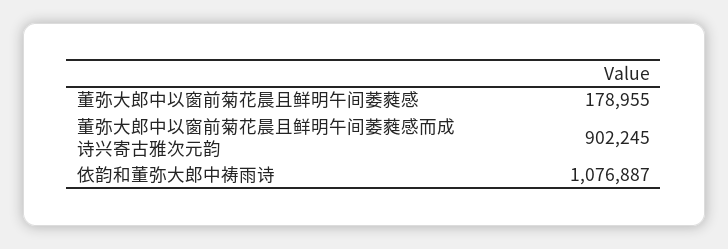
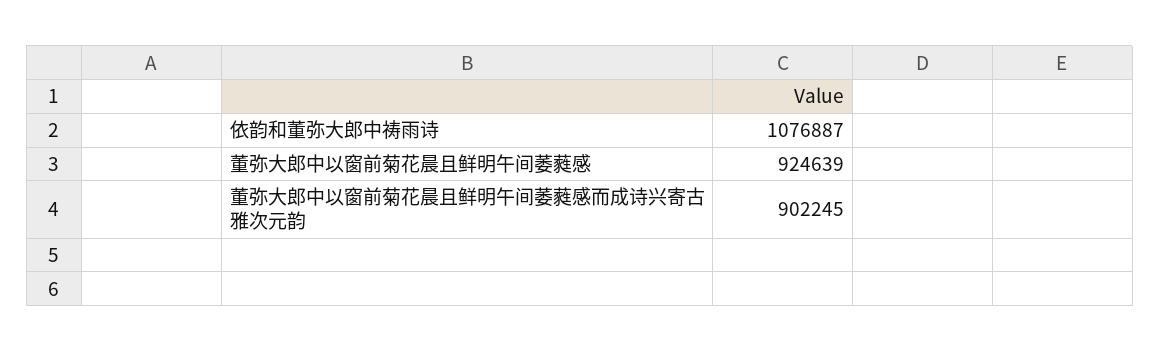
  {
-   "董弥大郎中以窗前菊花晨且鲜明午间萎蕤感": 178955,
+   "董弥大郎中以窗前菊花晨且鲜明午间萎蕤感": 924639,
    "董弥大郎中以窗前菊花晨且鲜明午间萎蕤感而成诗兴寄古雅次元韵": 902245,
    "依韵和董弥大郎中祷雨诗": 1076887
  }

